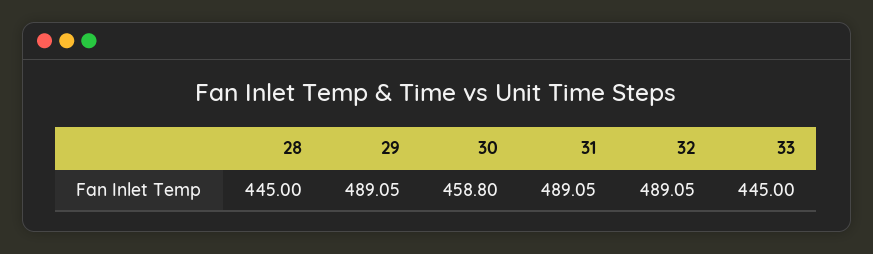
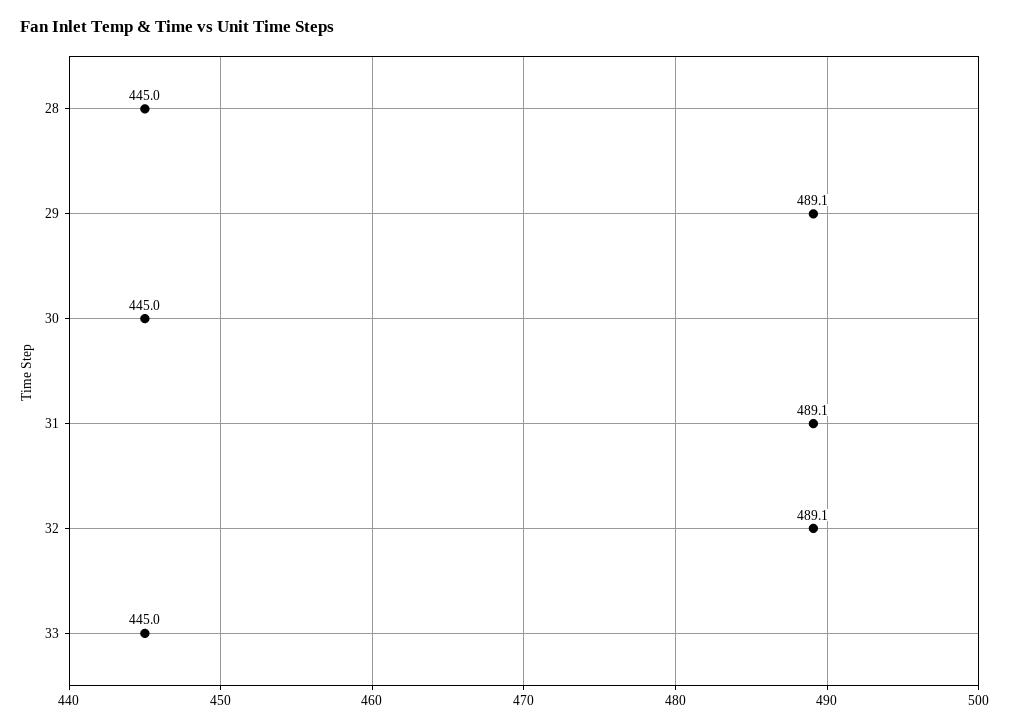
  {
    "28": 445,
    "29": 489.05,
-   "30": 458.8,
+   "30": 445,
    "31": 489.05,
    "32": 489.05,
    "33": 445
  }

